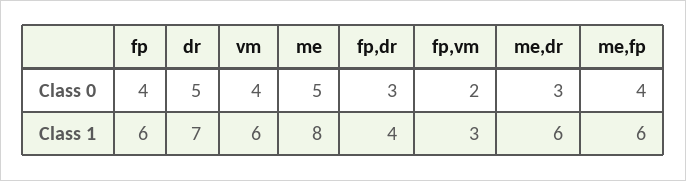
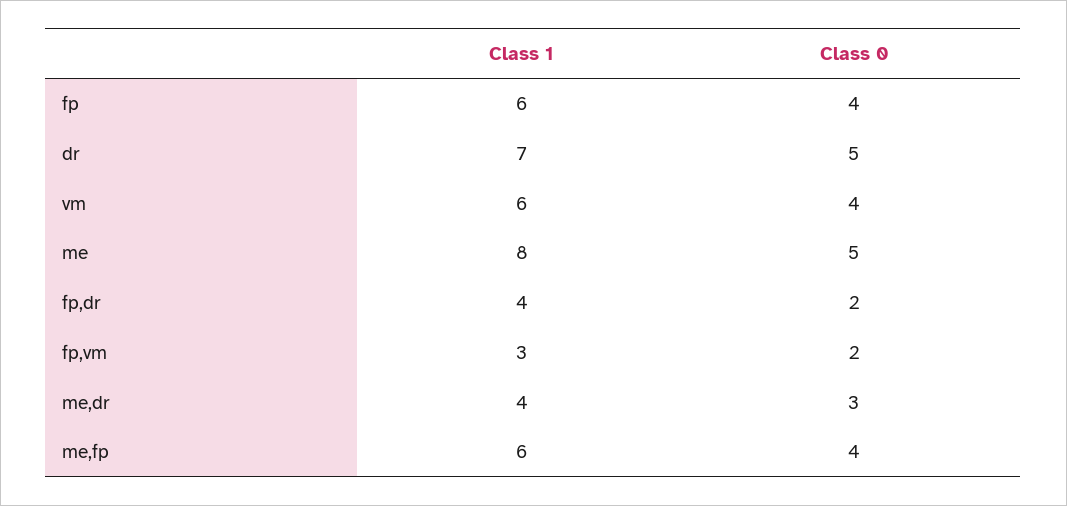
  {
    "fp": {
      "Class 0": 4,
      "Class 1": 6
    },
    "dr": {
      "Class 0": 5,
      "Class 1": 7
    },
    "vm": {
      "Class 0": 4,
      "Class 1": 6
    },
    "me": {
      "Class 0": 5,
      "Class 1": 8
    },
    "fp,dr": {
-     "Class 0": 3,
+     "Class 0": 2,
      "Class 1": 4
    },
    "fp,vm": {
      "Class 0": 2,
      "Class 1": 3
    },
    "me,dr": {
      "Class 0": 3,
-     "Class 1": 6
+     "Class 1": 4
    },
    "me,fp": {
      "Class 0": 4,
      "Class 1": 6
    }
  }

